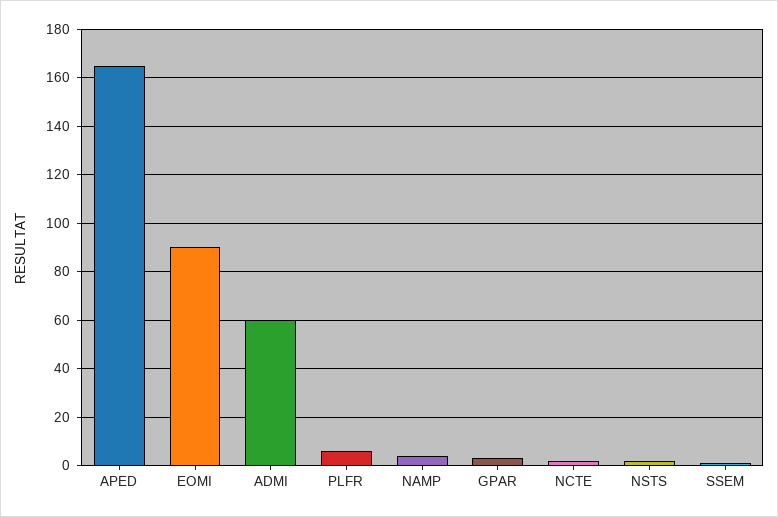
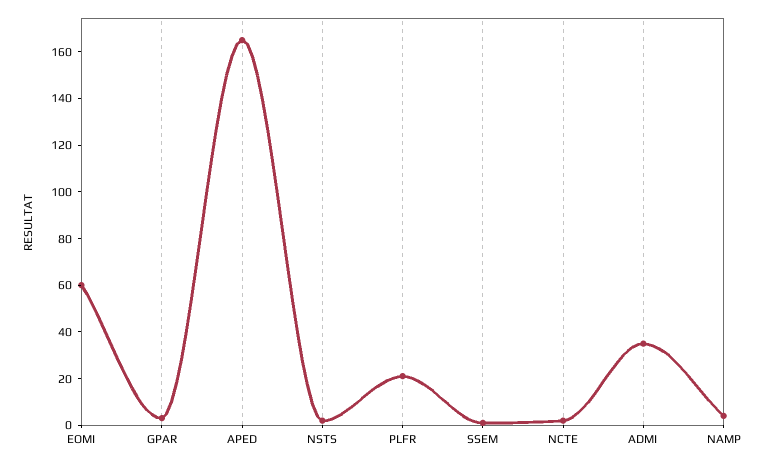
  {
    "APED": 165,
-   "EOMI": 90,
+   "EOMI": 60,
-   "ADMI": 60,
+   "ADMI": 35,
-   "PLFR": 5,
+   "PLFR": 20,
    "NAMP": 5,
    "GPAR": 5,
    "NCTE": 0,
    "NSTS": 0,
    "SSEM": 0
  }

